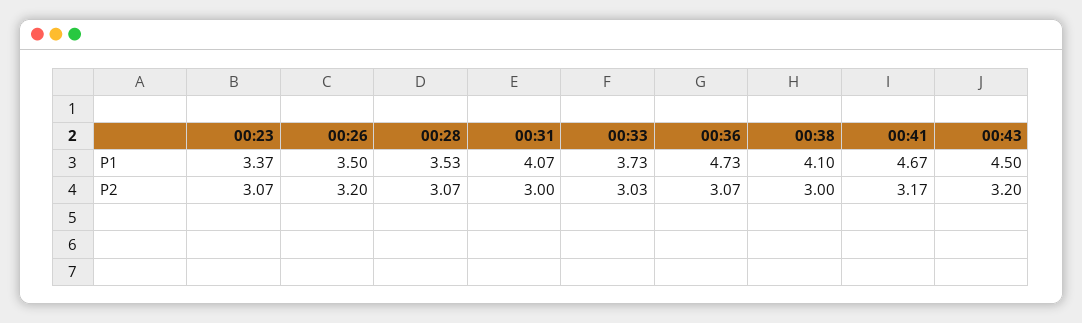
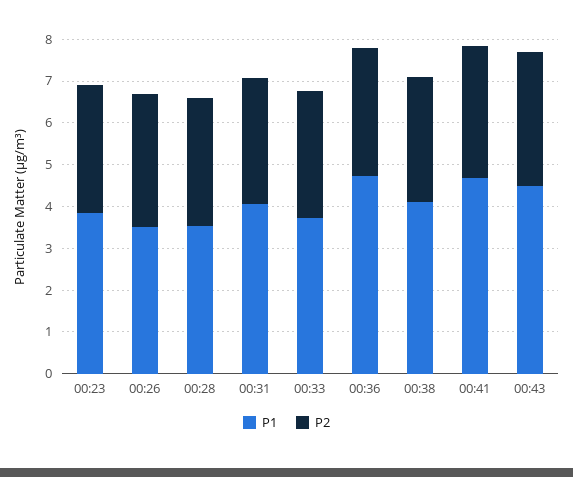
  {
    "P1": {
-     "00:23": 3.37,
+     "00:23": 3.8,
      "00:26": 3.5,
      "00:28": 3.53,
      "00:31": 4.07,
      "00:33": 3.73,
      "00:36": 4.73,
      "00:38": 4.1,
      "00:41": 4.67,
      "00:43": 4.5
    },
    "P2": {
      "00:23": 3.07,
      "00:26": 3.2,
      "00:28": 3.07,
      "00:31": 3,
      "00:33": 3.03,
      "00:36": 3.07,
      "00:38": 3,
      "00:41": 3.17,
      "00:43": 3.2
    }
  }

